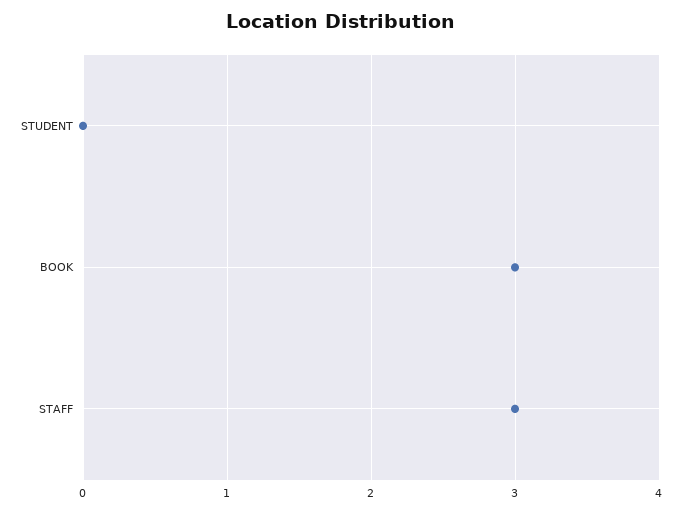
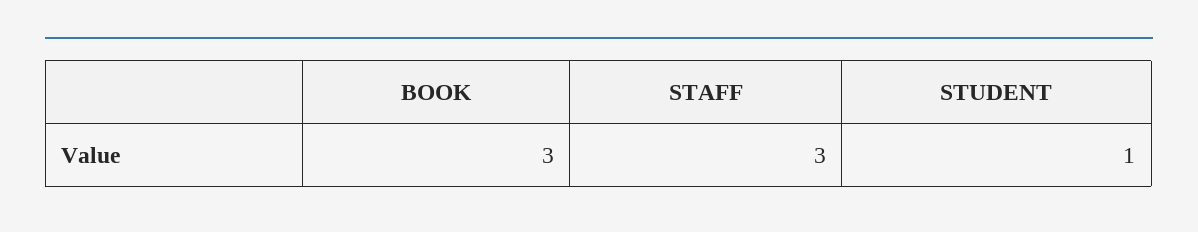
  {
-   "STUDENT": 0,
+   "STUDENT": 1,
    "BOOK": 3,
    "STAFF": 3
  }

